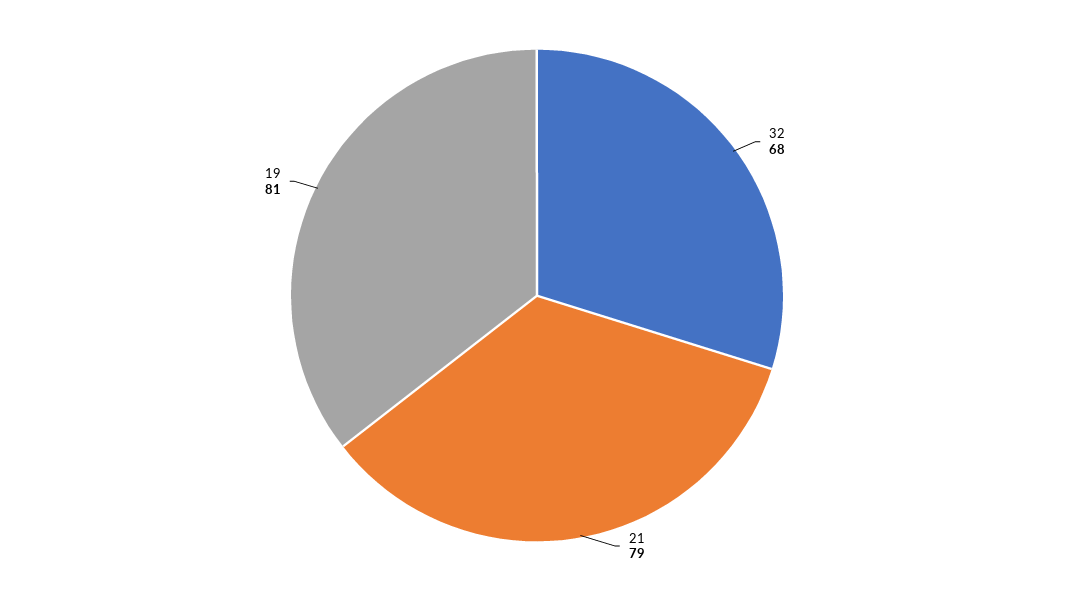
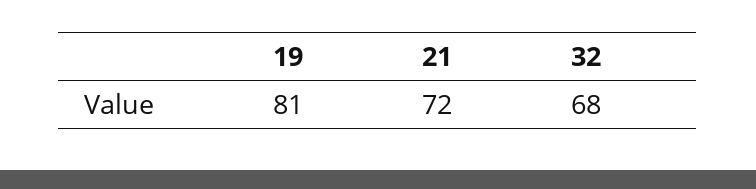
  {
    "32": 68,
-   "21": 79,
+   "21": 72,
    "19": 81
  }

